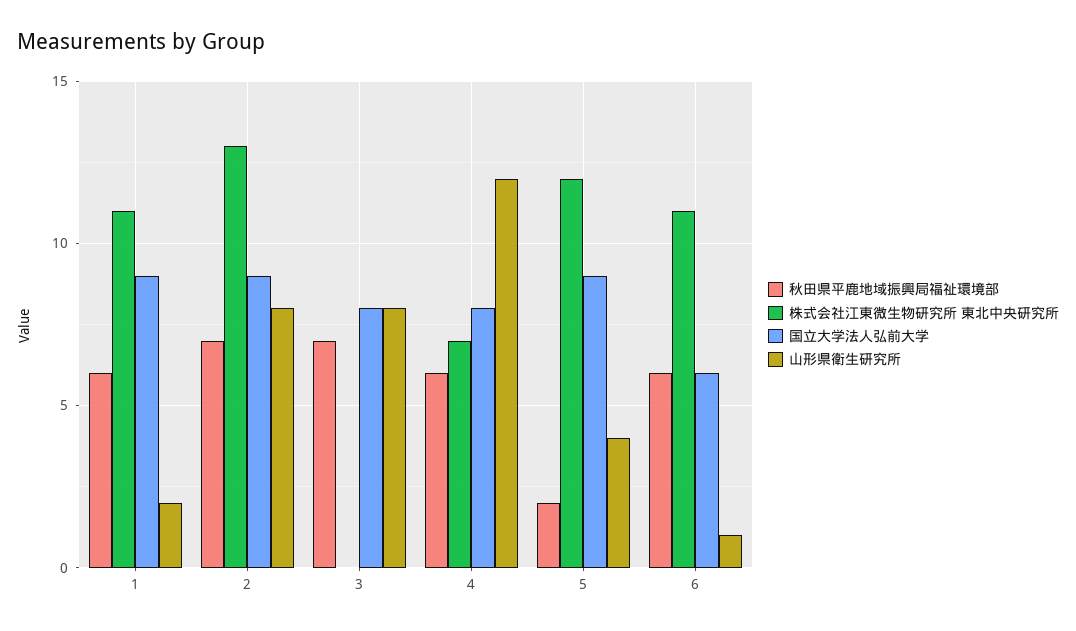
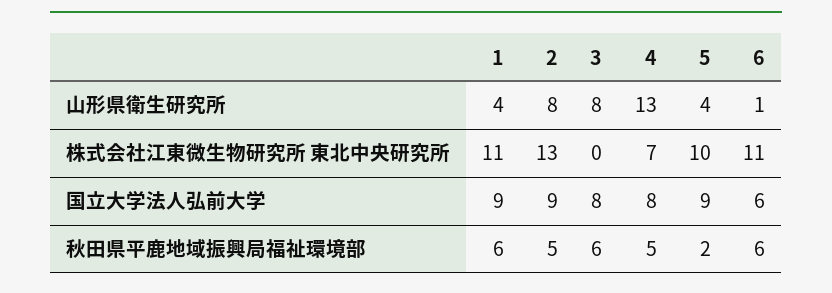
  {
    "秋田県平鹿地域振興局福祉環境部": {
      "1": 6,
-     "2": 7,
+     "2": 5,
-     "3": 7,
+     "3": 6,
-     "4": 6,
+     "4": 5,
      "5": 2,
      "6": 6
    },
    "株式会社江東微生物研究所 東北中央研究所": {
      "1": 11,
      "2": 13,
      "3": 0,
      "4": 7,
-     "5": 12,
+     "5": 10,
      "6": 11
    },
    "国立大学法人弘前大学": {
      "1": 9,
      "2": 9,
      "3": 8,
      "4": 8,
      "5": 9,
      "6": 6
    },
    "山形県衛生研究所": {
-     "1": 2,
+     "1": 4,
      "2": 8,
      "3": 8,
-     "4": 12,
+     "4": 13,
      "5": 4,
      "6": 1
    }
  }

